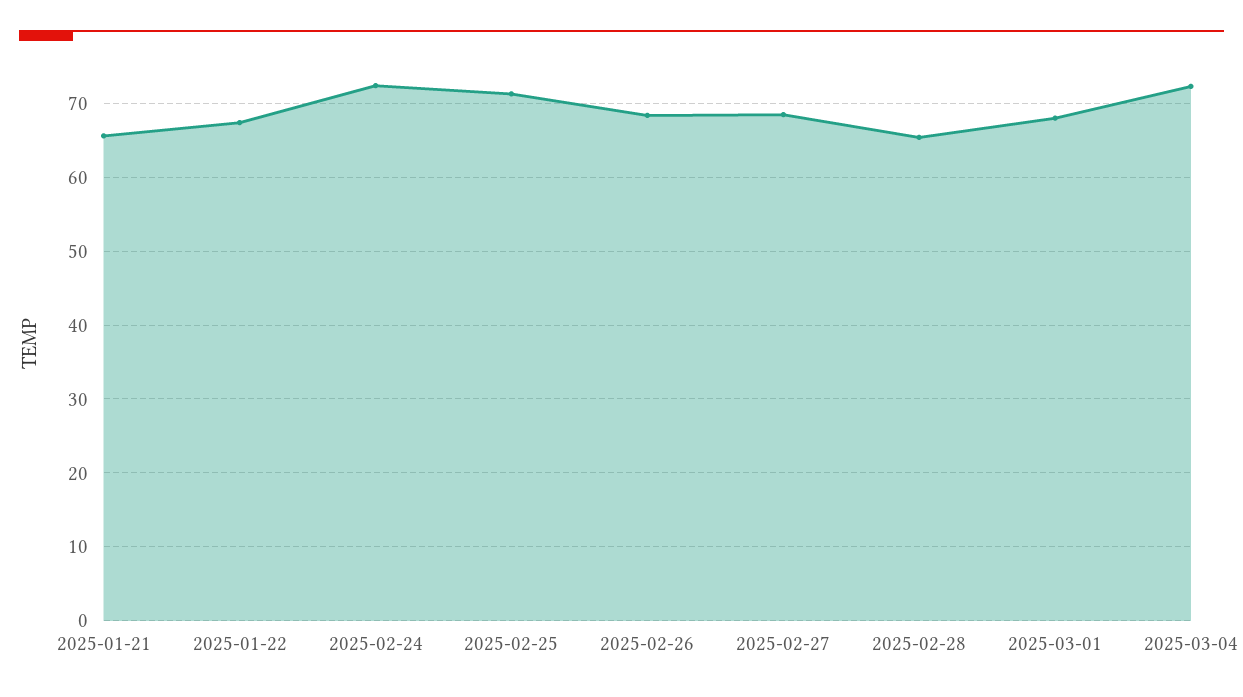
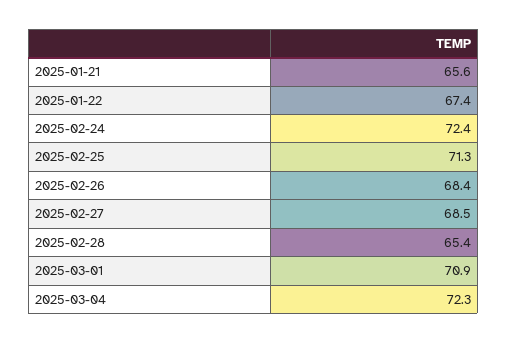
  {
    "2025-01-21": 65.6,
    "2025-01-22": 67.4,
    "2025-02-24": 72.4,
    "2025-02-25": 71.3,
    "2025-02-26": 68.4,
    "2025-02-27": 68.5,
    "2025-02-28": 65.4,
-   "2025-03-01": 68,
+   "2025-03-01": 70.9,
    "2025-03-04": 72.3
  }

